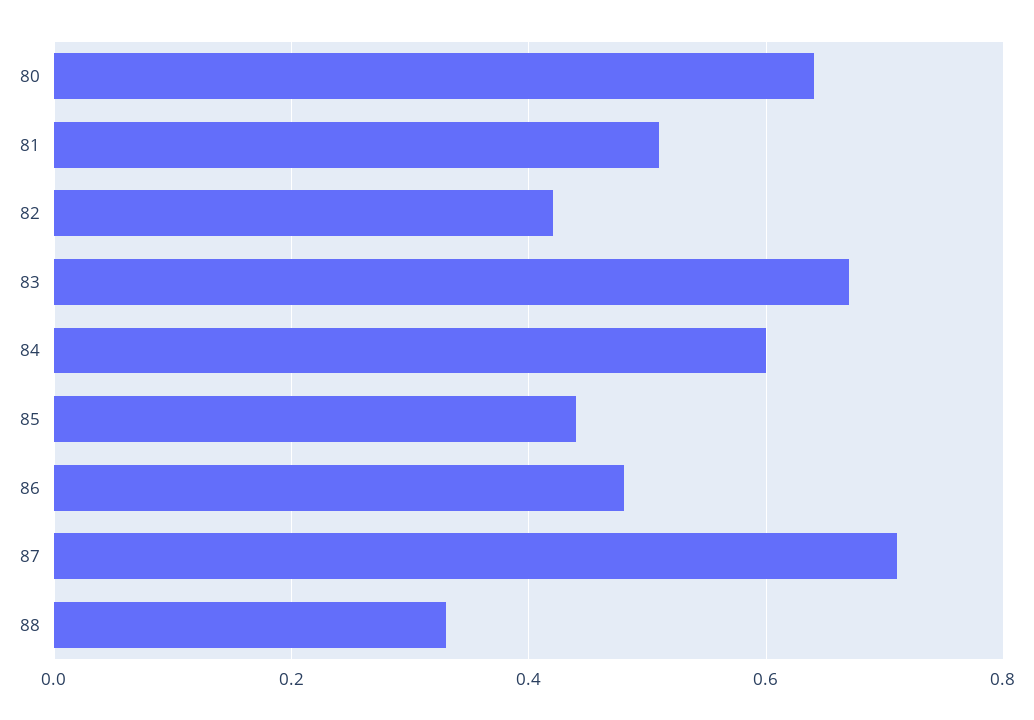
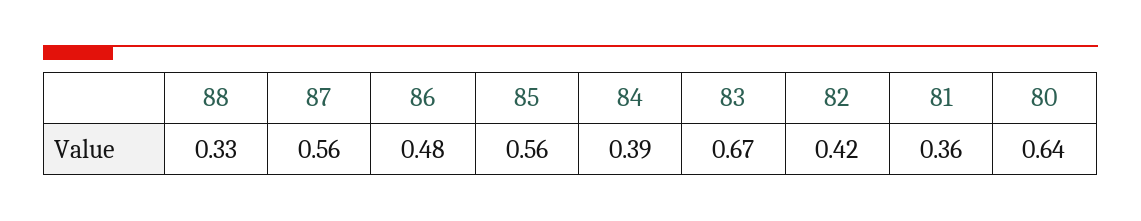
  {
    "80": 0.64,
-   "81": 0.5,
+   "81": 0.36,
    "82": 0.42,
    "83": 0.67,
-   "84": 0.6,
+   "84": 0.39,
-   "85": 0.45,
+   "85": 0.56,
    "86": 0.48,
-   "87": 0.7,
+   "87": 0.56,
    "88": 0.33
  }

